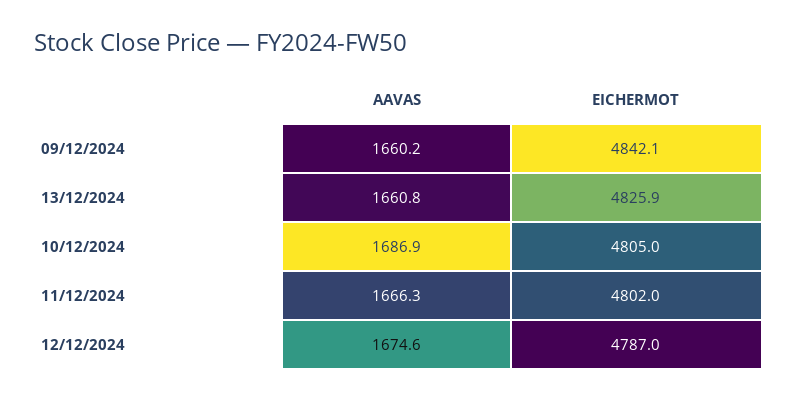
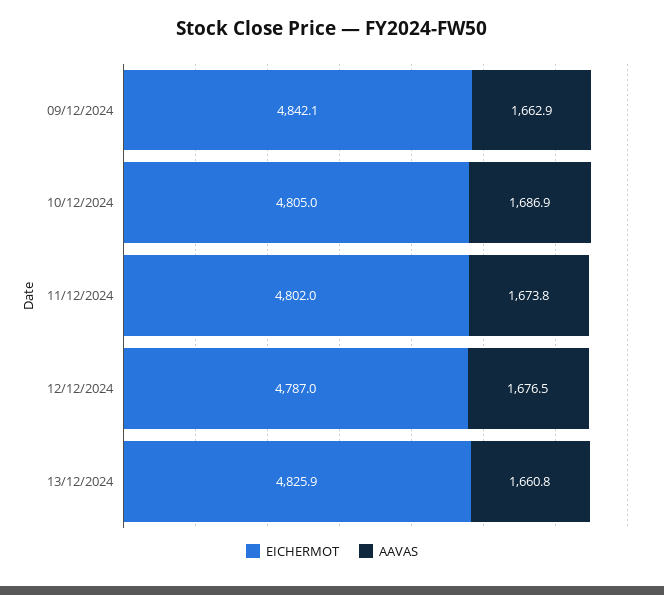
  {
    "AAVAS": {
-     "09/12/2024": 1660.2,
+     "09/12/2024": 1662.9,
      "13/12/2024": 1660.8,
      "10/12/2024": 1686.9,
-     "11/12/2024": 1666.3,
+     "11/12/2024": 1673.8,
-     "12/12/2024": 1674.6
+     "12/12/2024": 1676.5
    },
    "EICHERMOT": {
      "09/12/2024": 4842.1,
      "13/12/2024": 4825.9,
      "10/12/2024": 4805,
      "11/12/2024": 4802,
      "12/12/2024": 4787
    }
  }

